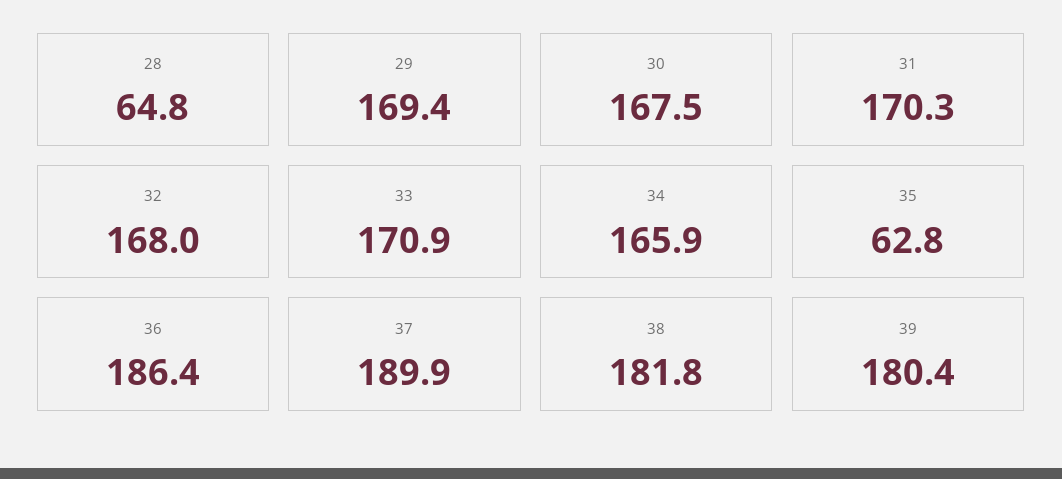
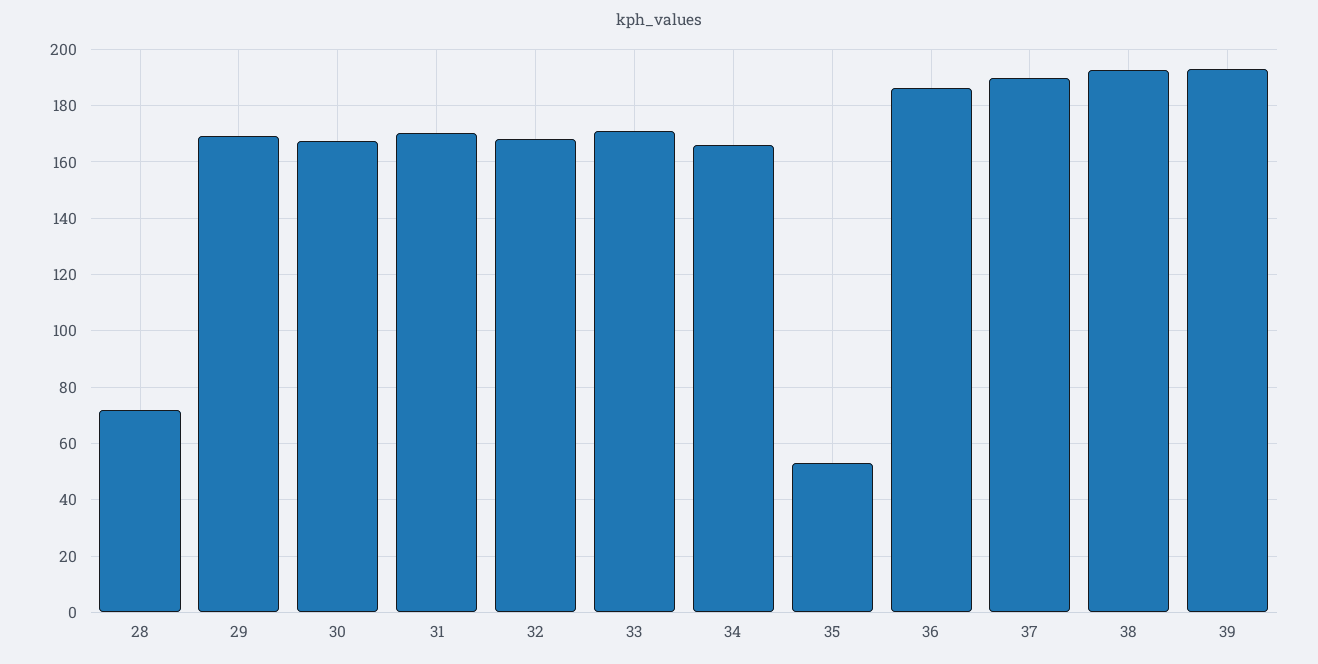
  {
-   "28": 64.8,
+   "28": 72.5,
    "29": 169.4,
    "30": 167.5,
    "31": 170.3,
    "32": 168,
    "33": 170.9,
    "34": 165.9,
-   "35": 62.8,
+   "35": 52.5,
    "36": 186.4,
    "37": 189.9,
-   "38": 181.8,
+   "38": 192.5,
-   "39": 180.4
+   "39": 192.5
  }

